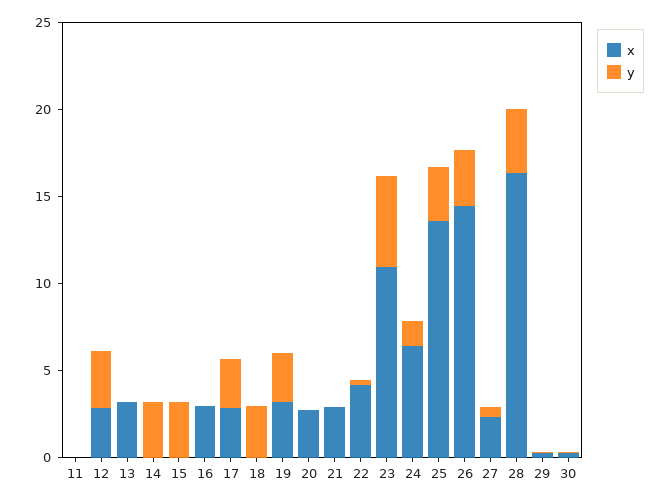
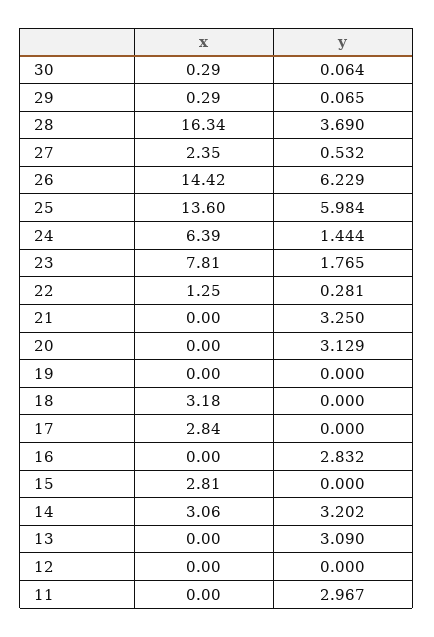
  {
    "x": {
      "11": 0,
-     "12": 3,
+     "12": 0,
-     "13": 3,
+     "13": 0,
-     "14": 0,
+     "14": 3.06,
-     "15": 0,
+     "15": 2.81,
-     "16": 3,
+     "16": 0,
      "17": 2.84,
-     "18": 0,
+     "18": 3.18,
-     "19": 3,
+     "19": 0,
-     "20": 3,
+     "20": 0,
-     "21": 3,
+     "21": 0,
-     "22": 4,
+     "22": 1.25,
-     "23": 11,
+     "23": 7.81,
      "24": 6.39,
      "25": 13.6,
      "26": 14.42,
      "27": 2.35,
      "28": 16.34,
      "29": 0.29,
      "30": 0.29
    },
    "y": {
-     "11": 0,
+     "11": 2.967,
-     "12": 3,
+     "12": 0,
-     "13": 0,
+     "13": 3.09,
      "14": 3.202,
-     "15": 3,
+     "15": 0,
-     "16": 0,
+     "16": 2.832,
-     "17": 3,
+     "17": 0,
-     "18": 3,
+     "18": 0,
-     "19": 3,
+     "19": 0,
-     "20": 0,
+     "20": 3.129,
-     "21": 0,
+     "21": 3.25,
      "22": 0.281,
-     "23": 5,
+     "23": 1.765,
      "24": 1.444,
-     "25": 3,
+     "25": 5.984,
-     "26": 3,
+     "26": 6.229,
      "27": 0.532,
      "28": 3.69,
      "29": 0.065,
      "30": 0.064
    }
  }

